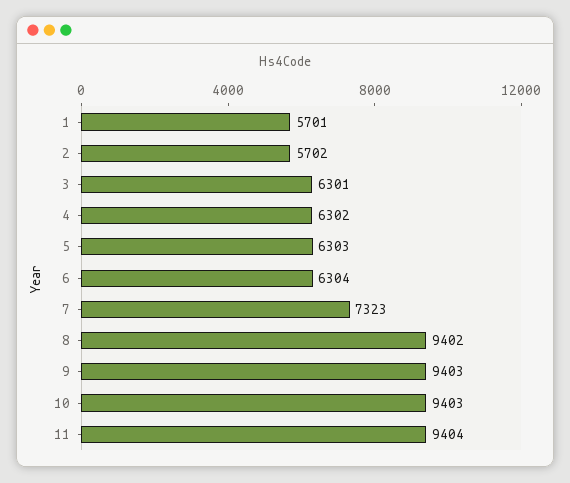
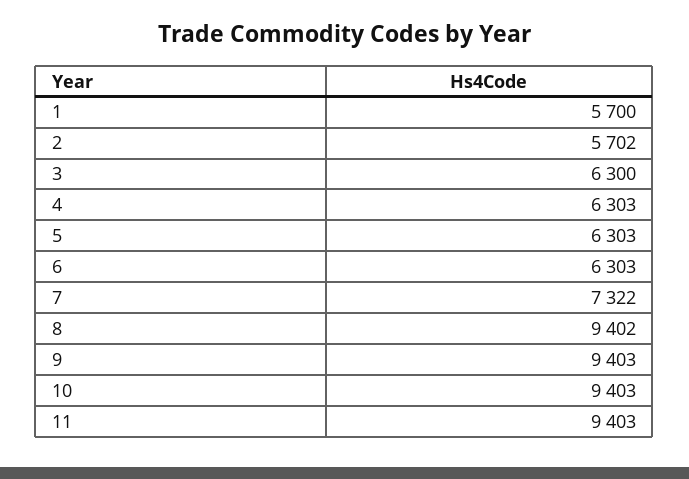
  {
-   "1": 5701,
+   "1": 5700,
    "2": 5702,
-   "3": 6301,
+   "3": 6300,
-   "4": 6302,
+   "4": 6303,
    "5": 6303,
-   "6": 6304,
+   "6": 6303,
-   "7": 7323,
+   "7": 7322,
    "8": 9402,
    "9": 9403,
    "10": 9403,
-   "11": 9404
+   "11": 9403
  }

